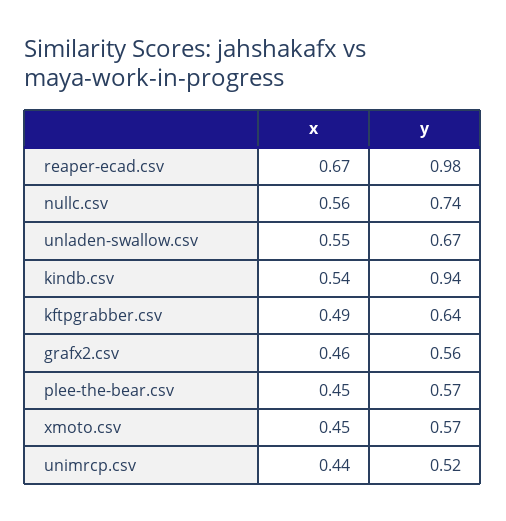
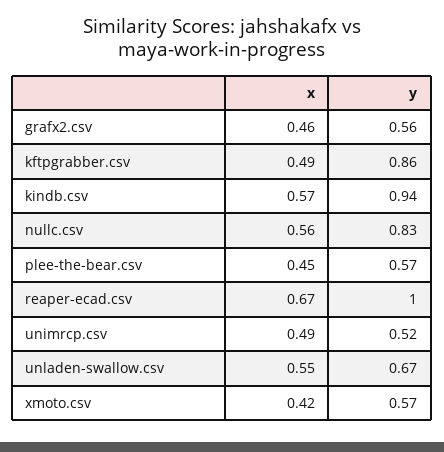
  {
    "x": {
      "reaper-ecad.csv": 0.67,
      "nullc.csv": 0.56,
      "unladen-swallow.csv": 0.55,
-     "kindb.csv": 0.54,
+     "kindb.csv": 0.57,
      "kftpgrabber.csv": 0.49,
      "grafx2.csv": 0.46,
      "plee-the-bear.csv": 0.45,
-     "xmoto.csv": 0.45,
+     "xmoto.csv": 0.42,
-     "unimrcp.csv": 0.44
+     "unimrcp.csv": 0.49
    },
    "y": {
-     "reaper-ecad.csv": 0.98,
+     "reaper-ecad.csv": 1,
-     "nullc.csv": 0.74,
+     "nullc.csv": 0.83,
      "unladen-swallow.csv": 0.67,
      "kindb.csv": 0.94,
-     "kftpgrabber.csv": 0.64,
+     "kftpgrabber.csv": 0.86,
      "grafx2.csv": 0.56,
      "plee-the-bear.csv": 0.57,
      "xmoto.csv": 0.57,
      "unimrcp.csv": 0.52
    }
  }

